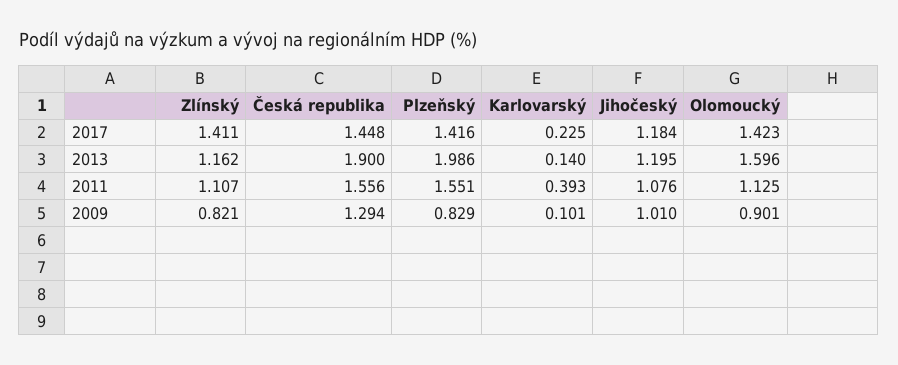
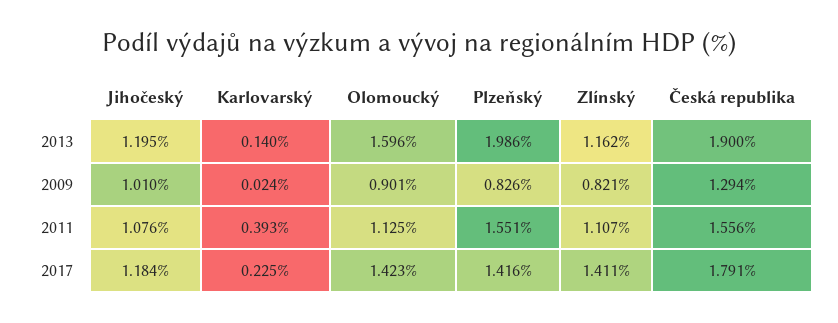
  {
    "Zlínský": {
      "2017": 1.411,
      "2013": 1.162,
      "2011": 1.107,
      "2009": 0.821
    },
    "Česká republika": {
-     "2017": 1.448,
+     "2017": 1.791,
      "2013": 1.9,
      "2011": 1.556,
      "2009": 1.294
    },
    "Plzeňský": {
      "2017": 1.416,
      "2013": 1.986,
      "2011": 1.551,
-     "2009": 0.829
+     "2009": 0.826
    },
    "Karlovarský": {
      "2017": 0.225,
      "2013": 0.14,
      "2011": 0.393,
-     "2009": 0.101
+     "2009": 0.024
    },
    "Jihočeský": {
      "2017": 1.184,
      "2013": 1.195,
      "2011": 1.076,
      "2009": 1.01
    },
    "Olomoucký": {
      "2017": 1.423,
      "2013": 1.596,
      "2011": 1.125,
      "2009": 0.901
    }
  }

